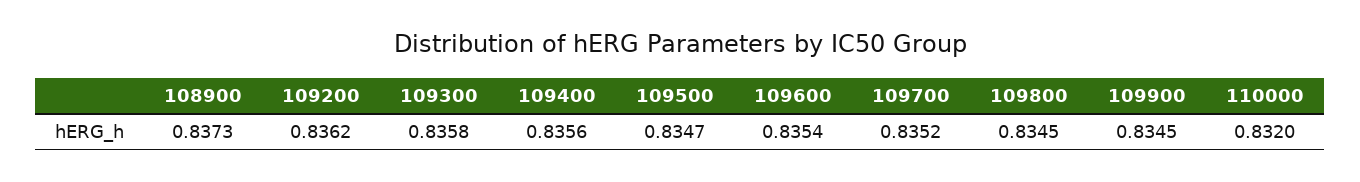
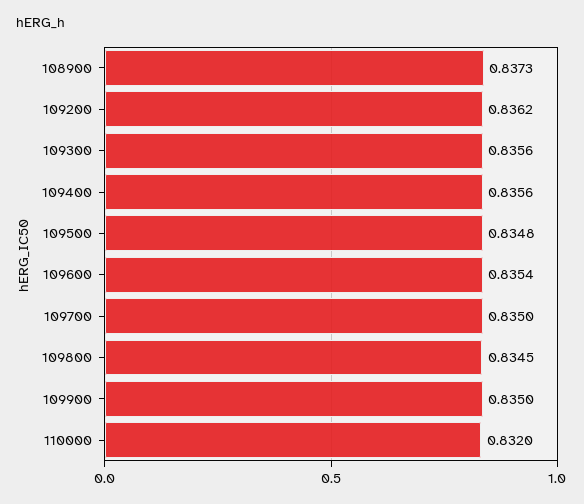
  {
    "108900": 0.8373,
    "109200": 0.8362,
-   "109300": 0.8358,
+   "109300": 0.8356,
    "109400": 0.8356,
-   "109500": 0.8347,
+   "109500": 0.8348,
    "109600": 0.8354,
-   "109700": 0.8352,
+   "109700": 0.835,
    "109800": 0.8345,
-   "109900": 0.8345,
+   "109900": 0.835,
    "110000": 0.832
  }

